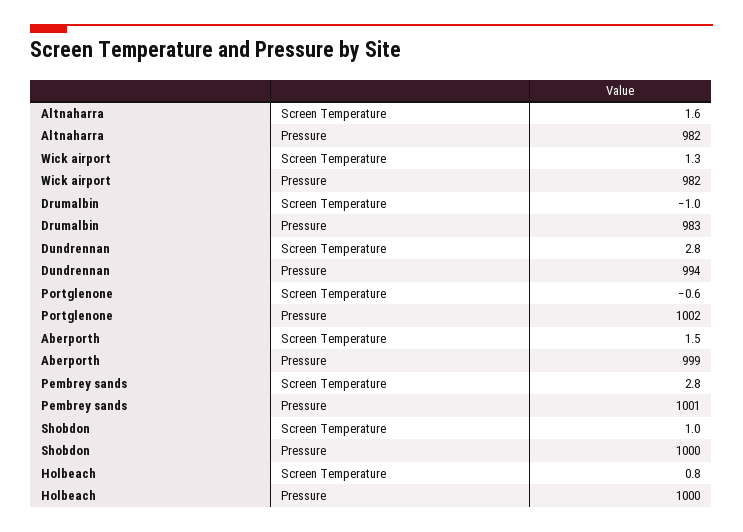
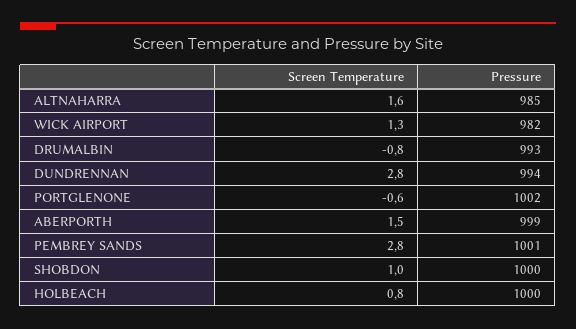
  {
    "Altnaharra": {
      "Screen Temperature": 1.6,
-     "Pressure": 982
+     "Pressure": 985
    },
    "Wick airport": {
      "Screen Temperature": 1.3,
      "Pressure": 982
    },
    "Drumalbin": {
-     "Screen Temperature": -1,
+     "Screen Temperature": -0.8,
-     "Pressure": 983
+     "Pressure": 993
    },
    "Dundrennan": {
      "Screen Temperature": 2.8,
      "Pressure": 994
    },
    "Portglenone": {
      "Screen Temperature": -0.6,
      "Pressure": 1002
    },
    "Aberporth": {
      "Screen Temperature": 1.5,
      "Pressure": 999
    },
    "Pembrey sands": {
      "Screen Temperature": 2.8,
      "Pressure": 1001
    },
    "Shobdon": {
      "Screen Temperature": 1,
      "Pressure": 1000
    },
    "Holbeach": {
      "Screen Temperature": 0.8,
      "Pressure": 1000
    }
  }

